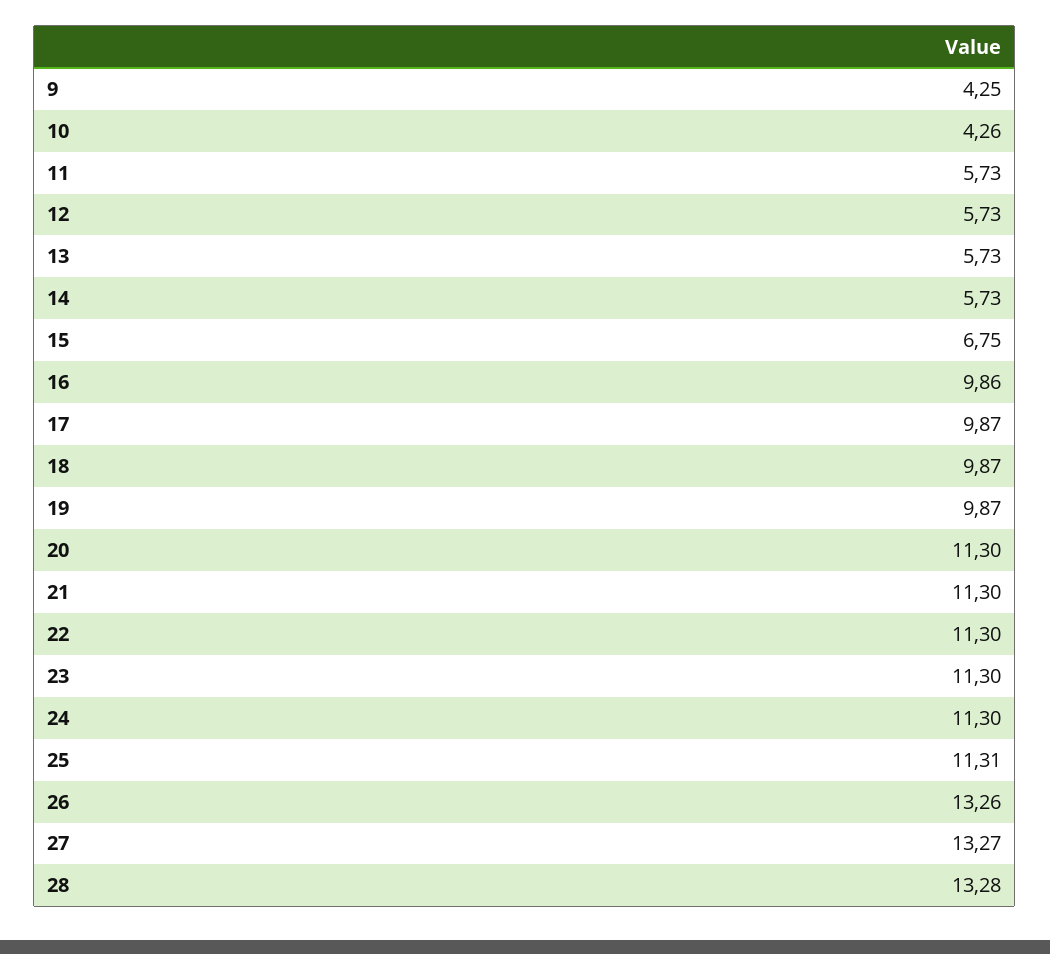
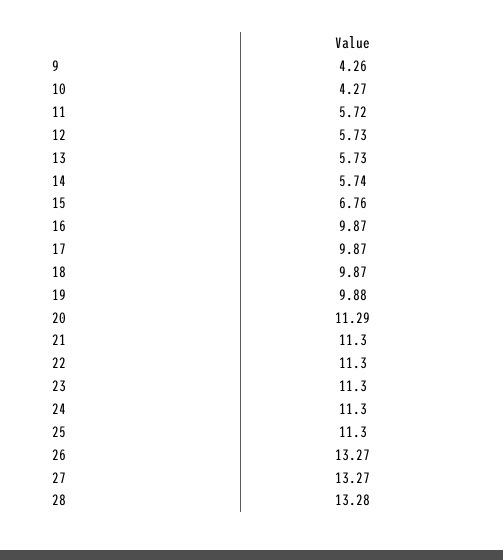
  {
-   "9": 4.25,
+   "9": 4.26,
-   "10": 4.26,
+   "10": 4.27,
-   "11": 5.73,
+   "11": 5.72,
    "12": 5.73,
    "13": 5.73,
-   "14": 5.73,
+   "14": 5.74,
-   "15": 6.75,
+   "15": 6.76,
-   "16": 9.86,
+   "16": 9.87,
    "17": 9.87,
    "18": 9.87,
-   "19": 9.87,
+   "19": 9.88,
-   "20": 11.3,
+   "20": 11.29,
    "21": 11.3,
    "22": 11.3,
    "23": 11.3,
    "24": 11.3,
-   "25": 11.31,
+   "25": 11.3,
-   "26": 13.26,
+   "26": 13.27,
    "27": 13.27,
    "28": 13.28
  }

